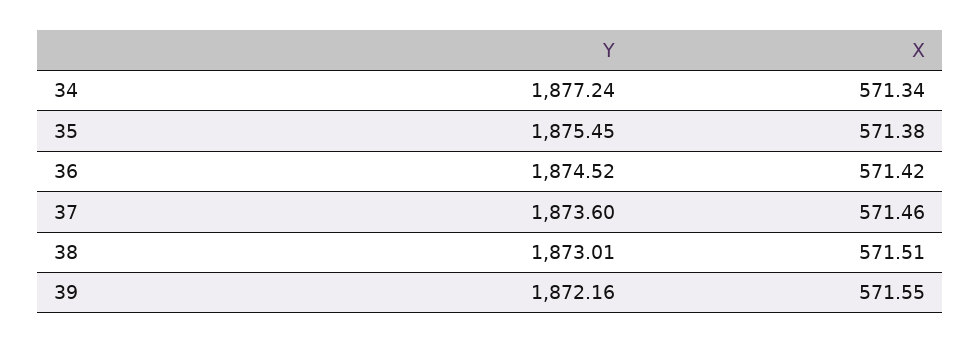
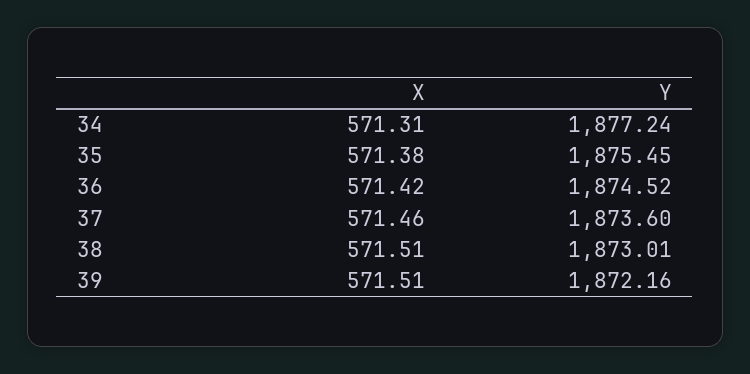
  {
    "Y": {
      "34": 1877.24,
      "35": 1875.45,
      "36": 1874.52,
      "37": 1873.6,
      "38": 1873.01,
      "39": 1872.16
    },
    "X": {
-     "34": 571.34,
+     "34": 571.31,
      "35": 571.38,
      "36": 571.42,
      "37": 571.46,
      "38": 571.51,
-     "39": 571.55
+     "39": 571.51
    }
  }

